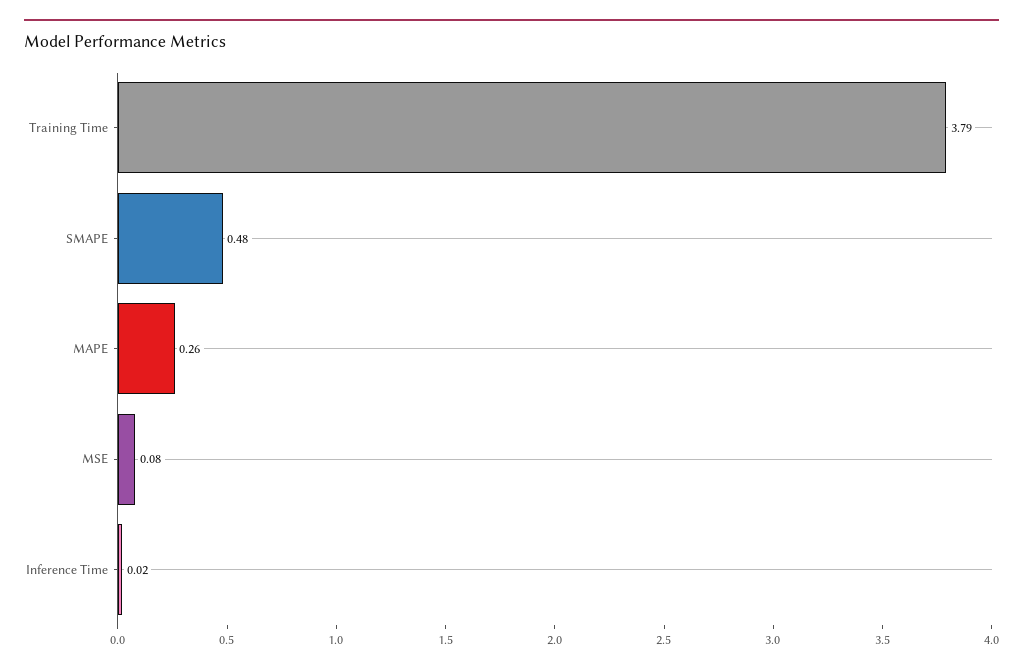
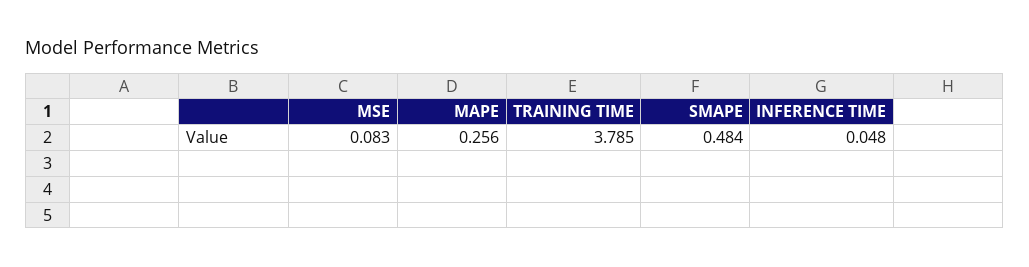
  {
    "Training Time": 3.785,
    "SMAPE": 0.484,
    "MAPE": 0.256,
    "MSE": 0.083,
-   "Inference Time": 0.02
+   "Inference Time": 0.048
  }

